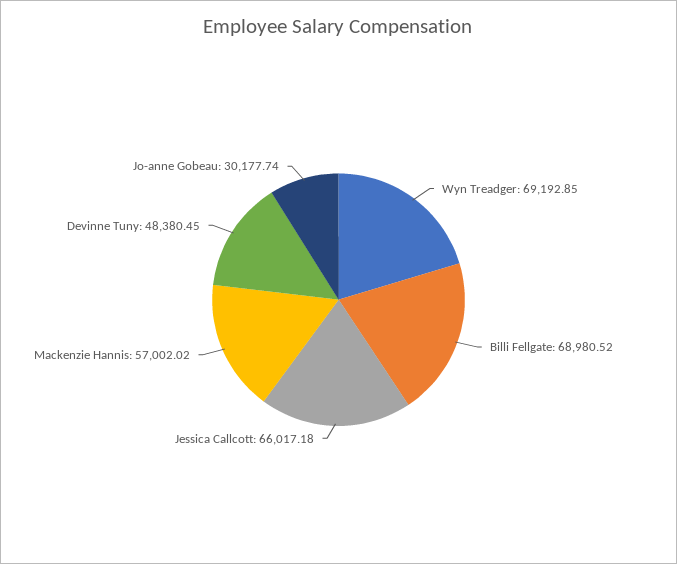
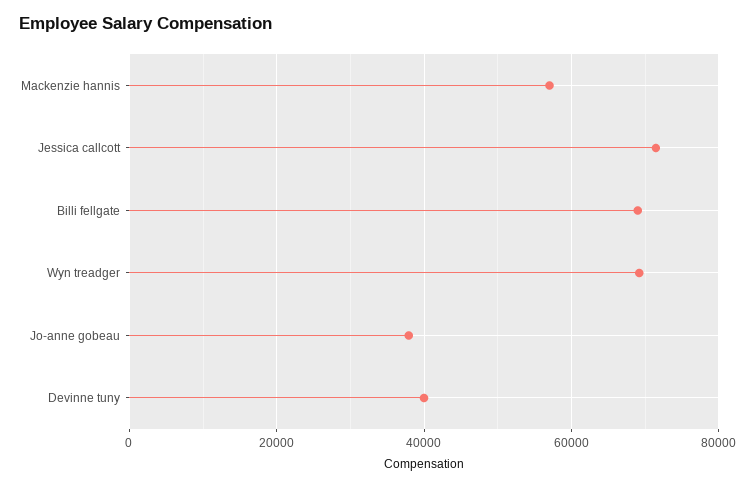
  {
    "Wyn Treadger": 69192.85,
    "Billi Fellgate": 68980.52,
-   "Jessica Callcott": 66017.18,
+   "Jessica Callcott": 72000,
    "Mackenzie Hannis": 57002.02,
-   "Devinne Tuny": 48380.45,
+   "Devinne Tuny": 40000,
-   "Jo-anne Gobeau": 30177.74
+   "Jo-anne Gobeau": 38000
  }

